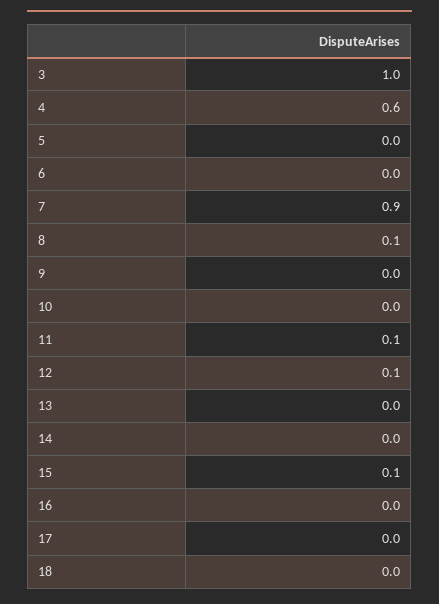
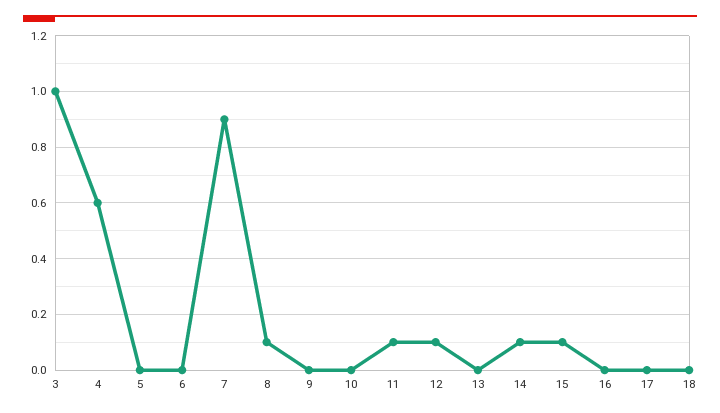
  {
    "3": 1,
    "4": 0.6,
    "5": 0,
    "6": 0,
    "7": 0.9,
    "8": 0.1,
    "9": 0,
    "10": 0,
    "11": 0.1,
    "12": 0.1,
    "13": 0,
-   "14": 0,
+   "14": 0.1,
    "15": 0.1,
    "16": 0,
    "17": 0,
    "18": 0
  }

